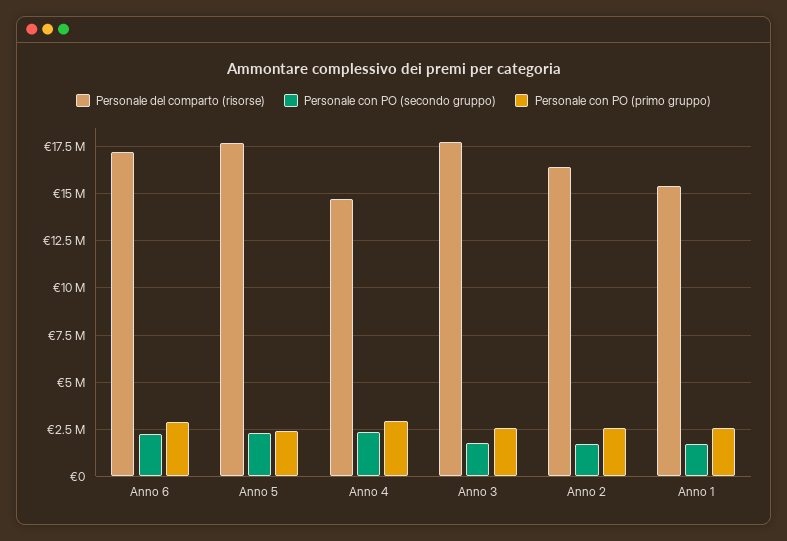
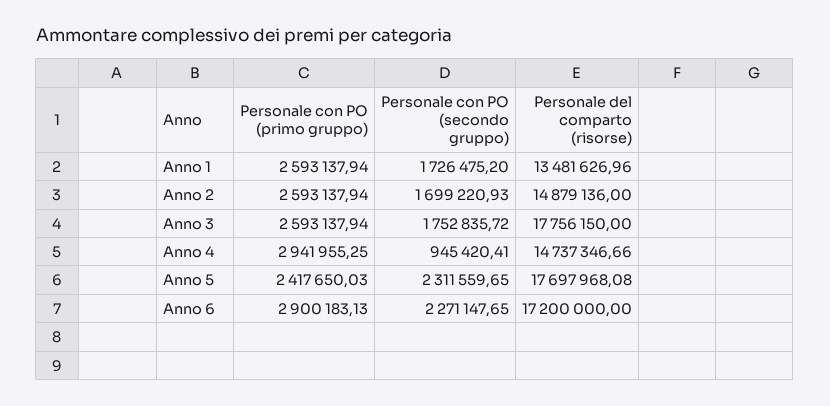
  {
    "Personale del comparto (risorse)": {
      "Anno 6": 17200000,
      "Anno 5": 17697968.08,
      "Anno 4": 14737346.66,
      "Anno 3": 17756150,
-     "Anno 2": 16500000,
+     "Anno 2": 14879136,
-     "Anno 1": 15500000
+     "Anno 1": 13481626.96
    },
    "Personale con PO (secondo gruppo)": {
      "Anno 6": 2271147.65,
      "Anno 5": 2311559.65,
-     "Anno 4": 2500000,
+     "Anno 4": 945420.41,
      "Anno 3": 1752835.72,
      "Anno 2": 1699220.93,
      "Anno 1": 1726475.2
    },
    "Personale con PO (primo gruppo)": {
      "Anno 6": 2900183.13,
      "Anno 5": 2417650.03,
      "Anno 4": 2941955.25,
      "Anno 3": 2593137.94,
      "Anno 2": 2593137.94,
      "Anno 1": 2593137.94
    }
  }

